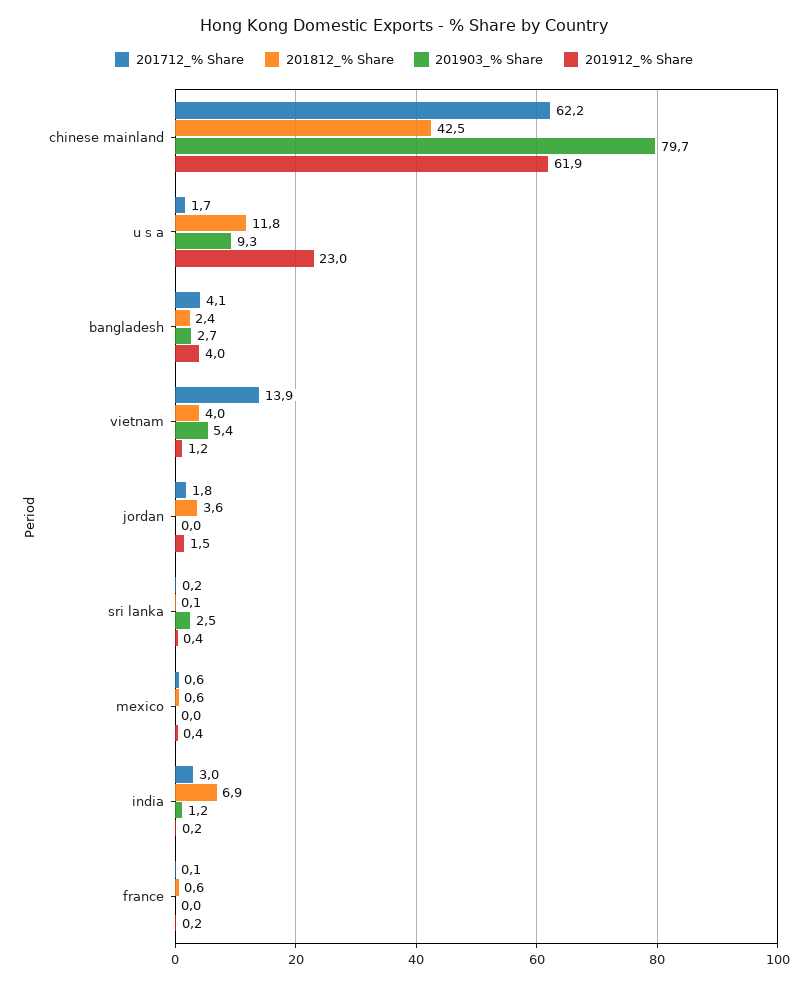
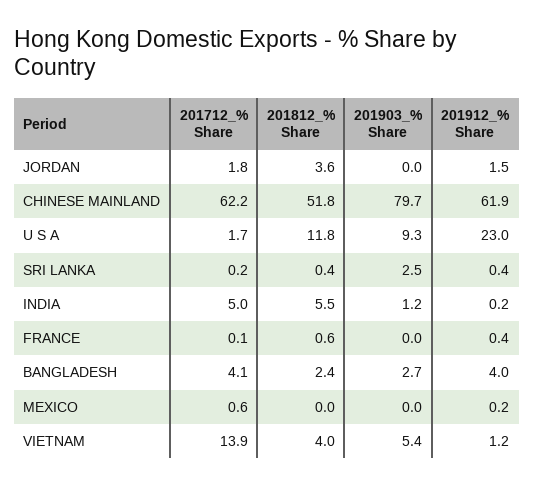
  {
    "201712_% Share": {
      "chinese mainland": 62.2,
      "u s a": 1.7,
      "bangladesh": 4.1,
      "vietnam": 13.9,
      "jordan": 1.8,
      "sri lanka": 0.2,
      "mexico": 0.6,
-     "india": 3,
+     "india": 5,
      "france": 0.1
    },
    "201812_% Share": {
-     "chinese mainland": 42.5,
+     "chinese mainland": 51.8,
      "u s a": 11.8,
      "bangladesh": 2.4,
      "vietnam": 4,
      "jordan": 3.6,
-     "sri lanka": 0.1,
+     "sri lanka": 0.4,
-     "mexico": 0.6,
+     "mexico": 0,
-     "india": 6.9,
+     "india": 5.5,
      "france": 0.6
    },
    "201903_% Share": {
      "chinese mainland": 79.7,
      "u s a": 9.3,
      "bangladesh": 2.7,
      "vietnam": 5.4,
      "jordan": 0,
      "sri lanka": 2.5,
      "mexico": 0,
      "india": 1.2,
      "france": 0
    },
    "201912_% Share": {
      "chinese mainland": 61.9,
      "u s a": 23,
      "bangladesh": 4,
      "vietnam": 1.2,
      "jordan": 1.5,
      "sri lanka": 0.4,
-     "mexico": 0.4,
+     "mexico": 0.2,
      "india": 0.2,
-     "france": 0.2
+     "france": 0.4
    }
  }

